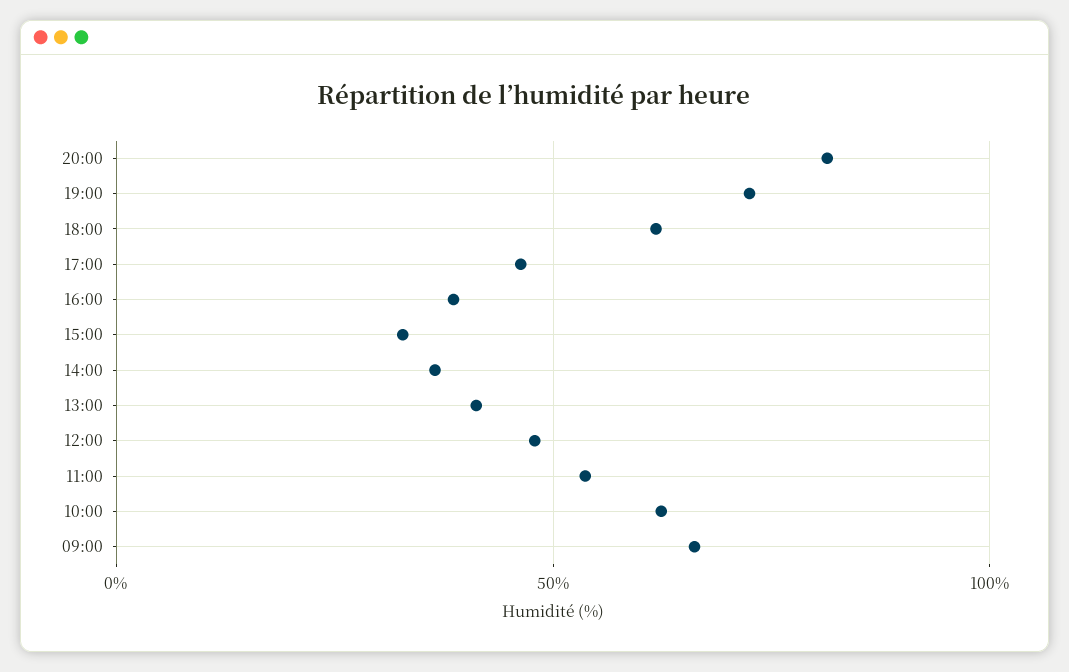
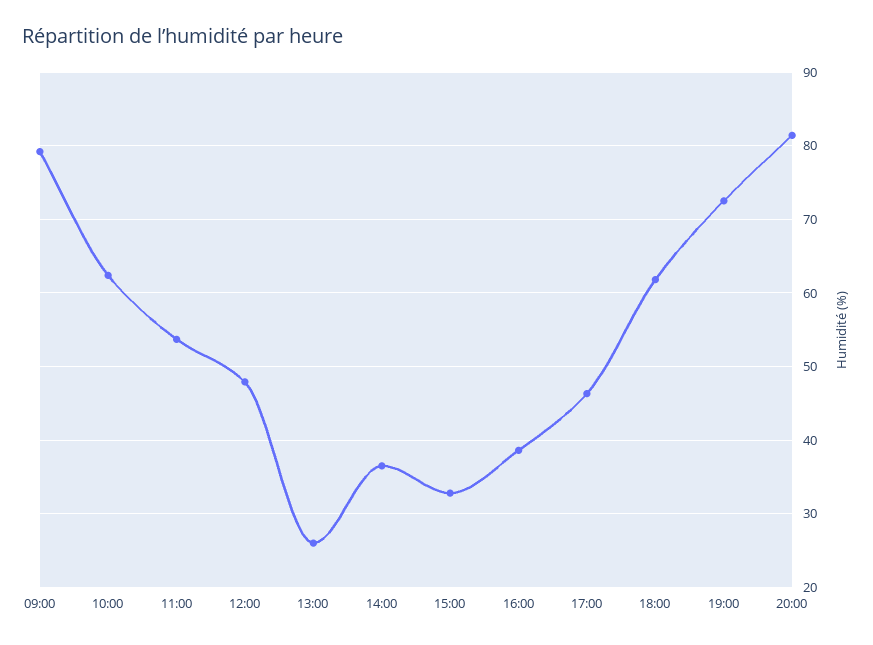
  {
    "20:00": 81,
    "19:00": 73,
    "18:00": 62,
    "17:00": 46,
    "16:00": 39,
    "15:00": 33,
    "14:00": 37,
-   "13:00": 40,
+   "13:00": 26,
    "12:00": 48,
    "11:00": 54,
    "10:00": 62,
-   "09:00": 65
+   "09:00": 79
  }

